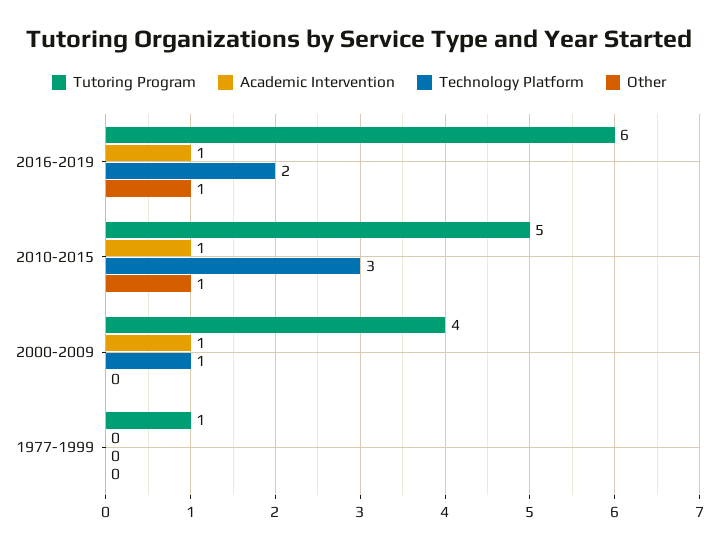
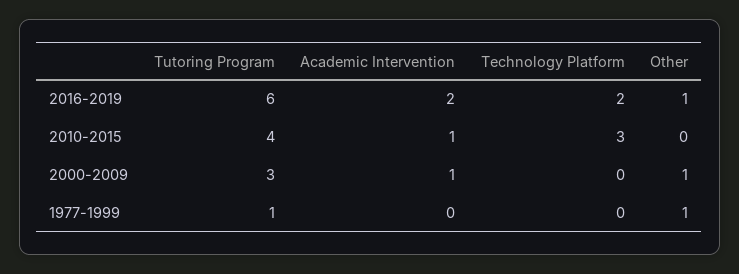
  {
    "Tutoring Program": {
      "2016-2019": 6,
-     "2010-2015": 5,
+     "2010-2015": 4,
-     "2000-2009": 4,
+     "2000-2009": 3,
      "1977-1999": 1
    },
    "Academic Intervention": {
-     "2016-2019": 1,
+     "2016-2019": 2,
      "2010-2015": 1,
      "2000-2009": 1,
      "1977-1999": 0
    },
    "Technology Platform": {
      "2016-2019": 2,
      "2010-2015": 3,
-     "2000-2009": 1,
+     "2000-2009": 0,
      "1977-1999": 0
    },
    "Other": {
      "2016-2019": 1,
-     "2010-2015": 1,
+     "2010-2015": 0,
-     "2000-2009": 0,
+     "2000-2009": 1,
-     "1977-1999": 0
+     "1977-1999": 1
    }
  }

